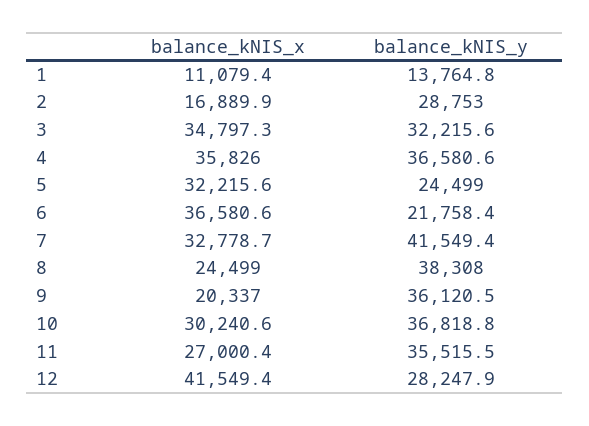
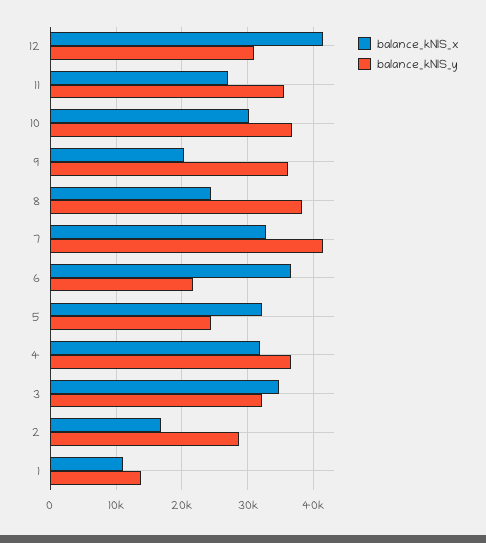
  {
    "balance_kNIS_x": {
      "1": 11079.4,
      "2": 16889.9,
      "3": 34797.3,
-     "4": 35826,
+     "4": 32000,
      "5": 32215.6,
      "6": 36580.6,
      "7": 32778.7,
      "8": 24499,
      "9": 20337,
      "10": 30240.6,
      "11": 27000.4,
      "12": 41549.4
    },
    "balance_kNIS_y": {
      "1": 13764.8,
      "2": 28753,
      "3": 32215.6,
      "4": 36580.6,
      "5": 24499,
      "6": 21758.4,
      "7": 41549.4,
      "8": 38308,
      "9": 36120.5,
      "10": 36818.8,
      "11": 35515.5,
-     "12": 28247.9
+     "12": 31000
    }
  }

